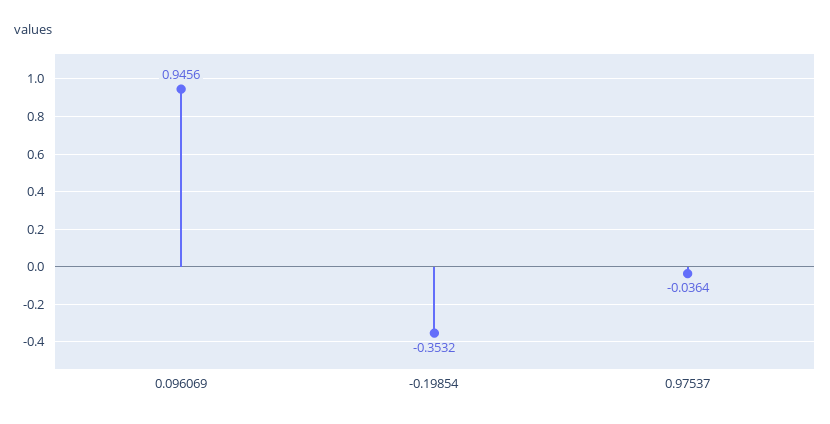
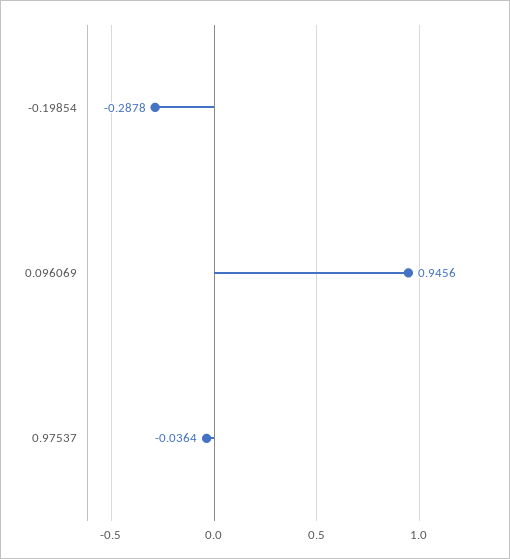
  {
    "0.096069": 0.9456,
-   "-0.19854": -0.3532,
+   "-0.19854": -0.2878,
    "0.97537": -0.0364
  }

